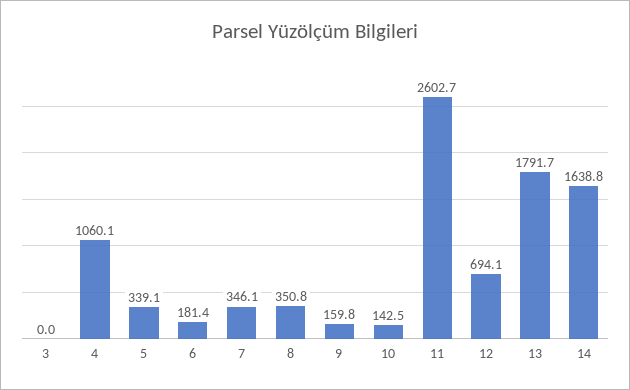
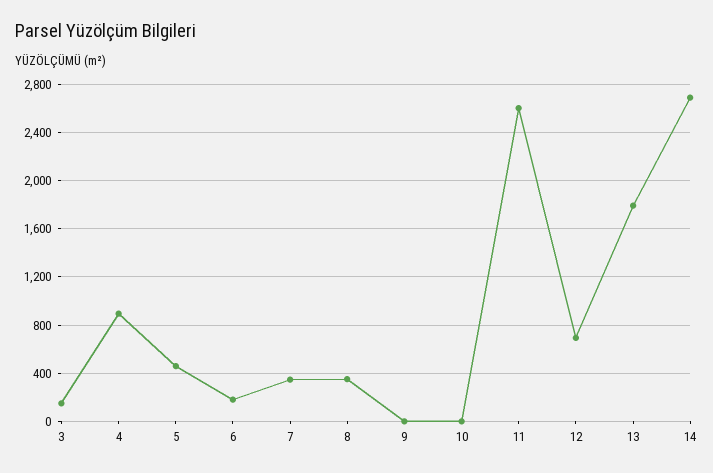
  {
-   "3": 0,
+   "3": 150,
-   "4": 1060.1,
+   "4": 900,
-   "5": 339.1,
+   "5": 450,
    "6": 181.4,
    "7": 346.1,
    "8": 350.8,
-   "9": 159.8,
+   "9": 0,
-   "10": 142.5,
+   "10": 0,
    "11": 2602.7,
    "12": 694.1,
    "13": 1791.7,
-   "14": 1638.8
+   "14": 2700
  }

